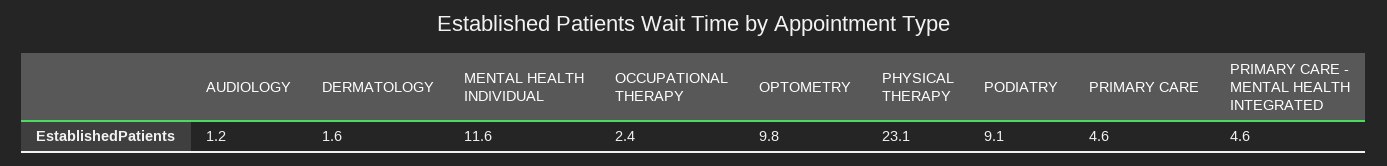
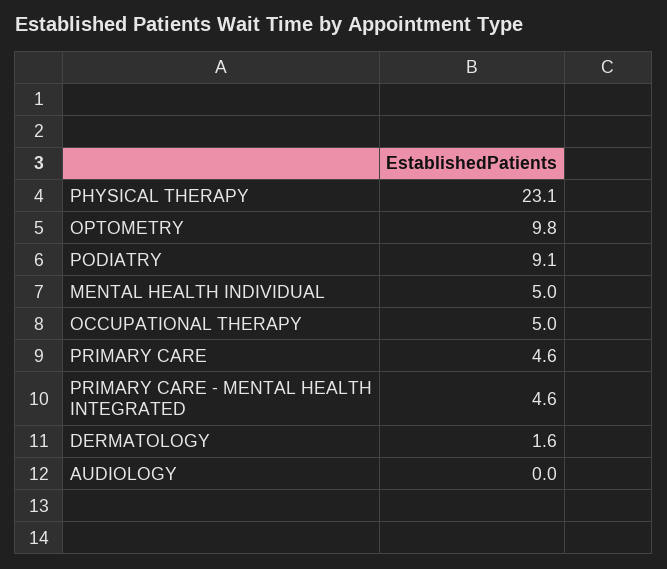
  {
-   "AUDIOLOGY": 1.2,
+   "AUDIOLOGY": 0,
    "DERMATOLOGY": 1.6,
-   "MENTAL HEALTH INDIVIDUAL": 11.6,
+   "MENTAL HEALTH INDIVIDUAL": 5,
-   "OCCUPATIONAL THERAPY": 2.4,
+   "OCCUPATIONAL THERAPY": 5,
    "OPTOMETRY": 9.8,
    "PHYSICAL THERAPY": 23.1,
    "PODIATRY": 9.1,
    "PRIMARY CARE": 4.6,
    "PRIMARY CARE - MENTAL HEALTH INTEGRATED": 4.6
  }

